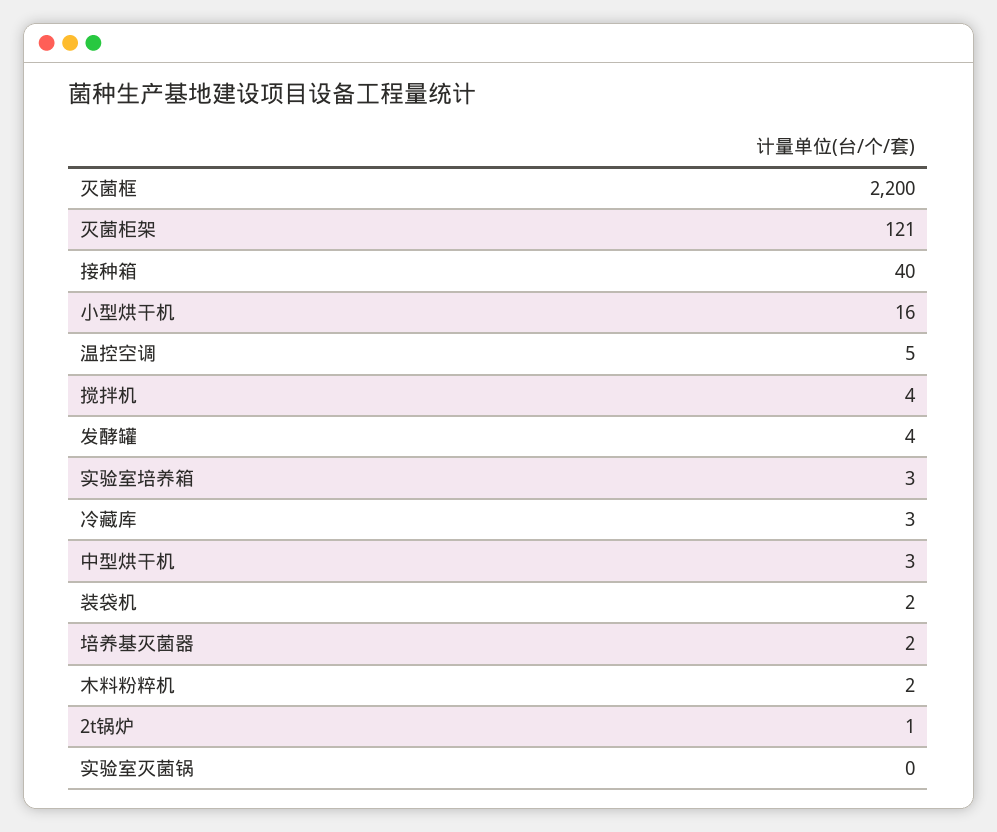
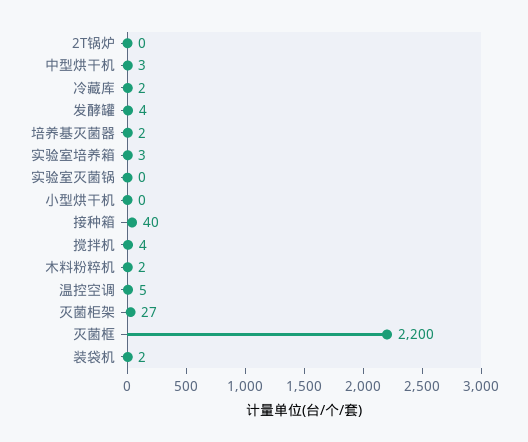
  {
    "灭菌框": 2200,
-   "灭菌柜架": 121,
+   "灭菌柜架": 27,
    "接种箱": 40,
-   "小型烘干机": 16,
+   "小型烘干机": 0,
    "温控空调": 5,
    "搅拌机": 4,
    "发酵罐": 4,
    "实验室培养箱": 3,
-   "冷藏库": 3,
+   "冷藏库": 2,
    "中型烘干机": 3,
    "装袋机": 2,
    "培养基灭菌器": 2,
    "木料粉粹机": 2,
-   "2t锅炉": 1,
+   "2t锅炉": 0,
    "实验室灭菌锅": 0
  }

